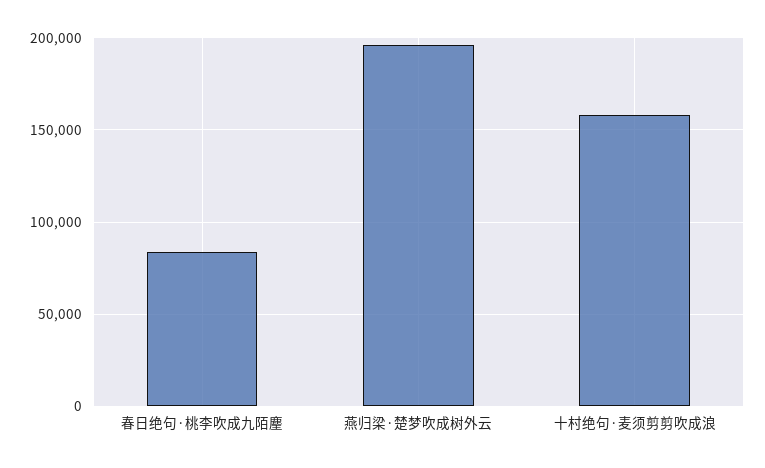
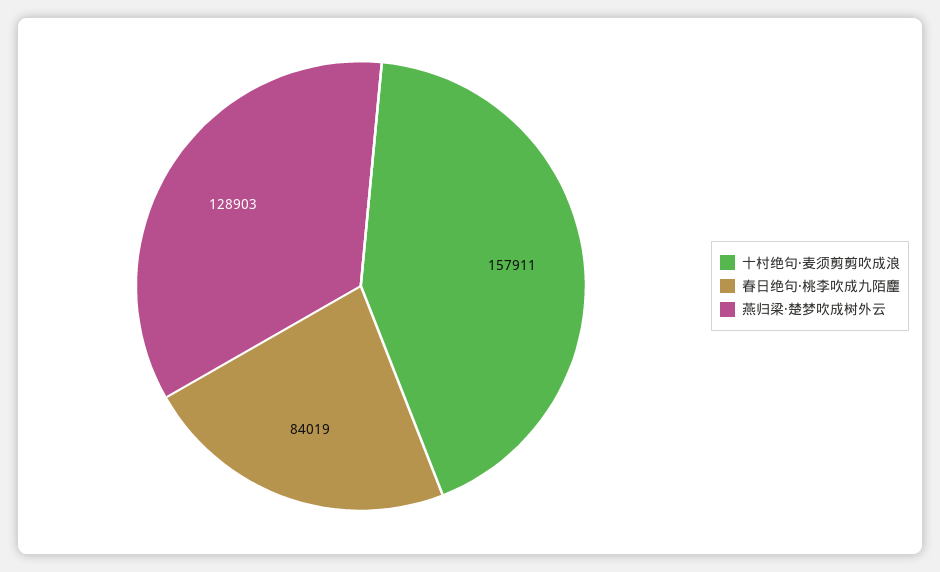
  {
    "春日绝句·桃李吹成九陌麈": 84019,
-   "燕归梁·楚梦吹成树外云": 195000,
+   "燕归梁·楚梦吹成树外云": 128903,
    "十村绝句·麦须剪剪吹成浪": 157911
  }

